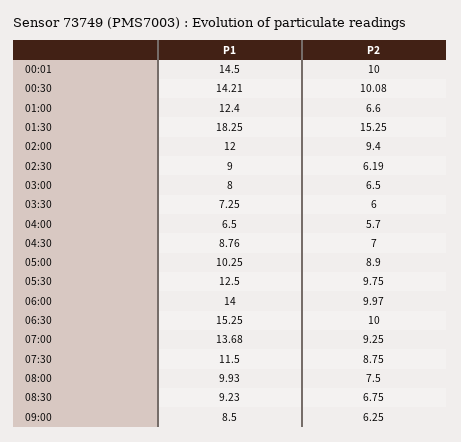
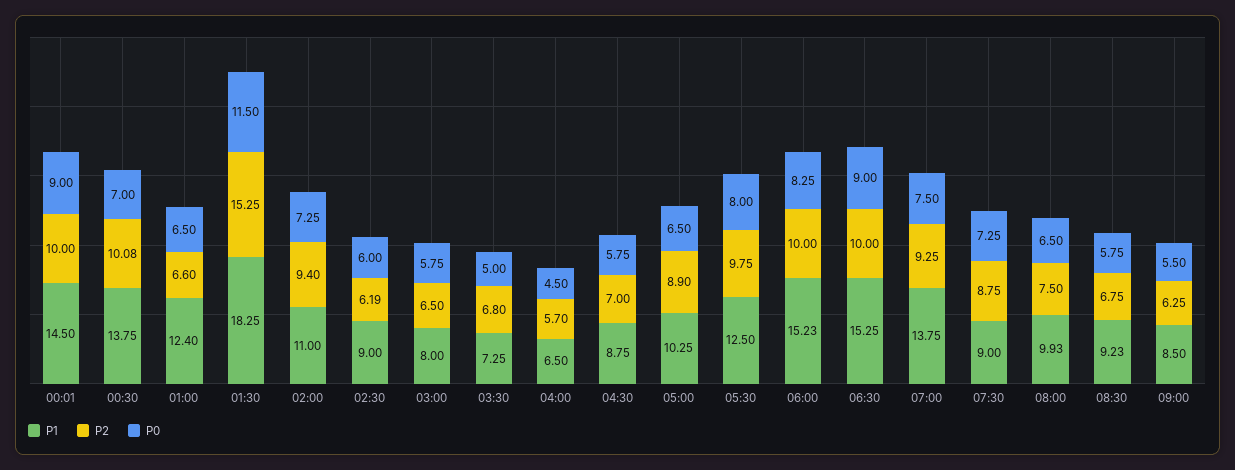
  {
    "P1": {
      "00:01": 14.5,
-     "00:30": 14.21,
+     "00:30": 13.75,
      "01:00": 12.4,
      "01:30": 18.25,
-     "02:00": 12,
+     "02:00": 11,
      "02:30": 9,
      "03:00": 8,
      "03:30": 7.25,
      "04:00": 6.5,
-     "04:30": 8.76,
+     "04:30": 8.75,
      "05:00": 10.25,
      "05:30": 12.5,
-     "06:00": 14,
+     "06:00": 15.23,
      "06:30": 15.25,
-     "07:00": 13.68,
+     "07:00": 13.75,
-     "07:30": 11.5,
+     "07:30": 9,
      "08:00": 9.93,
      "08:30": 9.23,
      "09:00": 8.5
    },
    "P2": {
      "00:01": 10,
      "00:30": 10.08,
      "01:00": 6.6,
      "01:30": 15.25,
      "02:00": 9.4,
      "02:30": 6.19,
      "03:00": 6.5,
-     "03:30": 6,
+     "03:30": 6.8,
      "04:00": 5.7,
      "04:30": 7,
      "05:00": 8.9,
      "05:30": 9.75,
-     "06:00": 9.97,
+     "06:00": 10,
      "06:30": 10,
      "07:00": 9.25,
      "07:30": 8.75,
      "08:00": 7.5,
      "08:30": 6.75,
      "09:00": 6.25
-   }
+   },
+   "P0": {
+     "00:01": 9,
+     "00:30": 7,
+     "01:00": 6.5,
+     "01:30": 11.5,
+     "02:00": 7.25,
+     "02:30": 6,
+     "03:00": 5.75,
+     "03:30": 5,
+     "04:00": 4.5,
+     "04:30": 5.75,
+     "05:00": 6.5,
+     "05:30": 8,
+     "06:00": 8.25,
+     "06:30": 9,
+     "07:00": 7.5,
+     "07:30": 7.25,
+     "08:00": 6.5,
+     "08:30": 5.75,
+     "09:00": 5.5
+   }
  }

